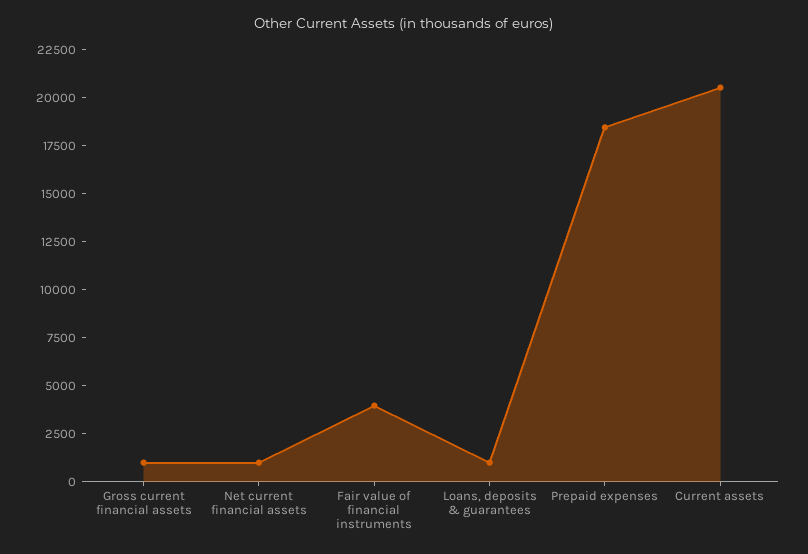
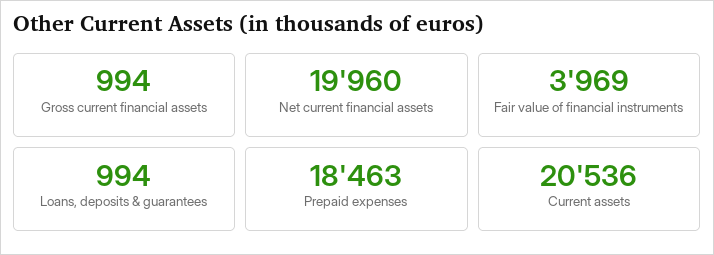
  {
    "Gross current financial assets": 994,
-   "Net current financial assets": 1000,
+   "Net current financial assets": 19960,
    "Fair value of financial instruments": 3969,
    "Loans, deposits & guarantees": 994,
    "Prepaid expenses": 18463,
    "Current assets": 20536
  }

